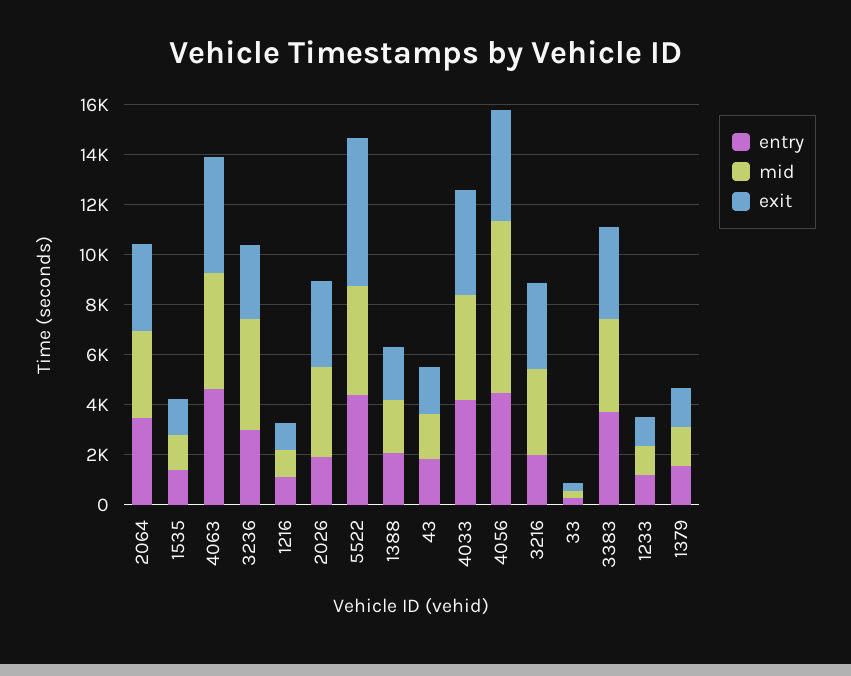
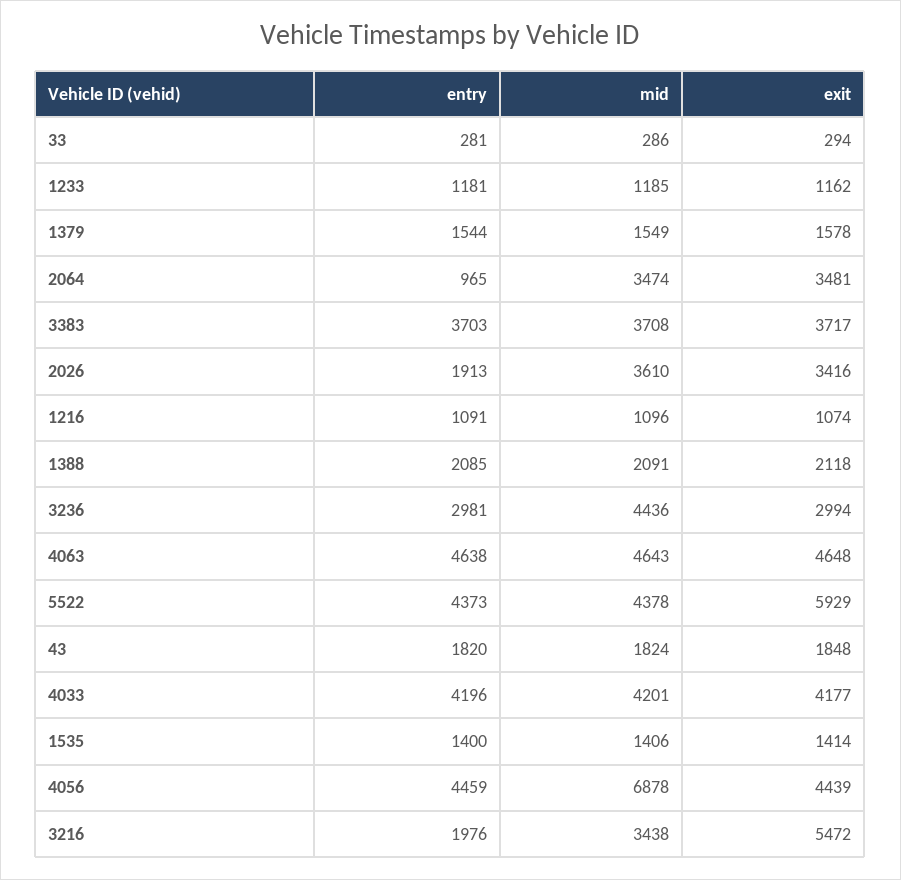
  {
    "entry": {
-     "2064": 3500,
+     "2064": 965,
      "1535": 1400,
      "4063": 4638,
      "3236": 2981,
      "1216": 1091,
      "2026": 1913,
      "5522": 4373,
      "1388": 2085,
      "43": 1820,
      "4033": 4196,
      "4056": 4459,
      "3216": 1976,
      "33": 281,
      "3383": 3703,
      "1233": 1181,
      "1379": 1544
    },
    "mid": {
      "2064": 3474,
      "1535": 1406,
      "4063": 4643,
      "3236": 4436,
      "1216": 1096,
      "2026": 3610,
      "5522": 4378,
      "1388": 2091,
      "43": 1824,
      "4033": 4201,
      "4056": 6878,
      "3216": 3438,
      "33": 286,
      "3383": 3708,
      "1233": 1185,
      "1379": 1549
    },
    "exit": {
      "2064": 3481,
      "1535": 1414,
      "4063": 4648,
      "3236": 2994,
      "1216": 1074,
      "2026": 3416,
      "5522": 5929,
      "1388": 2118,
      "43": 1848,
      "4033": 4177,
      "4056": 4439,
-     "3216": 3500,
+     "3216": 5472,
      "33": 294,
      "3383": 3717,
      "1233": 1162,
      "1379": 1578
    }
  }

